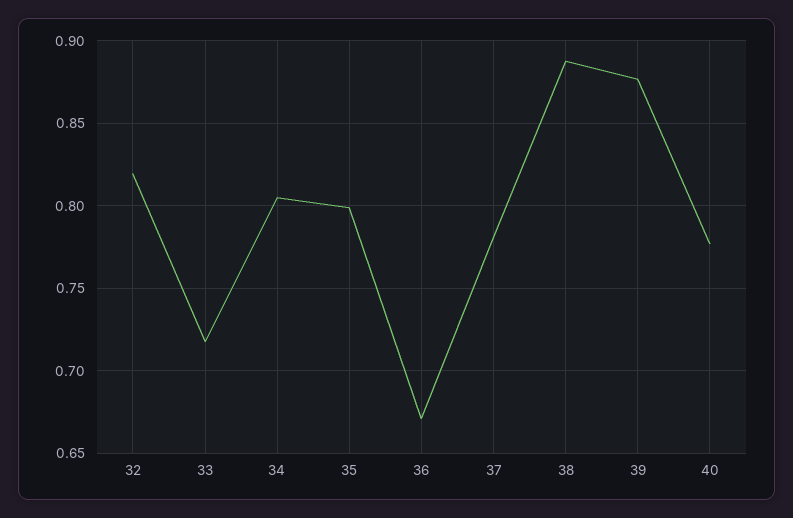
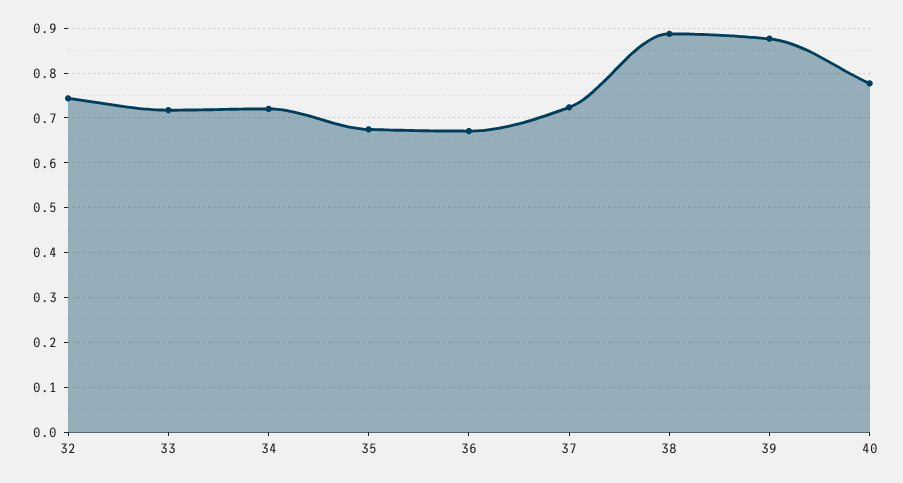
  {
-   "32": 0.82,
+   "32": 0.74,
    "33": 0.72,
-   "34": 0.805,
+   "34": 0.72,
-   "35": 0.8,
+   "35": 0.68,
    "36": 0.67,
-   "37": 0.78,
+   "37": 0.72,
    "38": 0.89,
    "39": 0.875,
    "40": 0.775
  }

